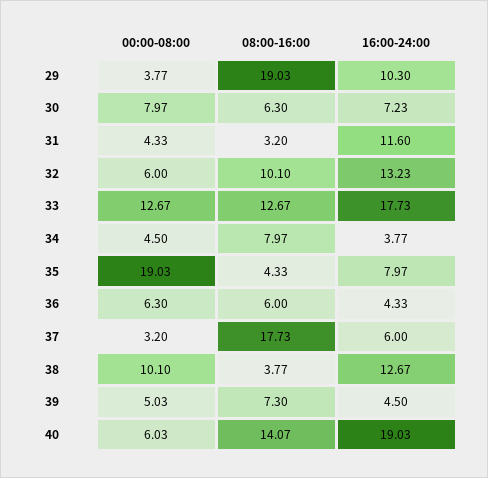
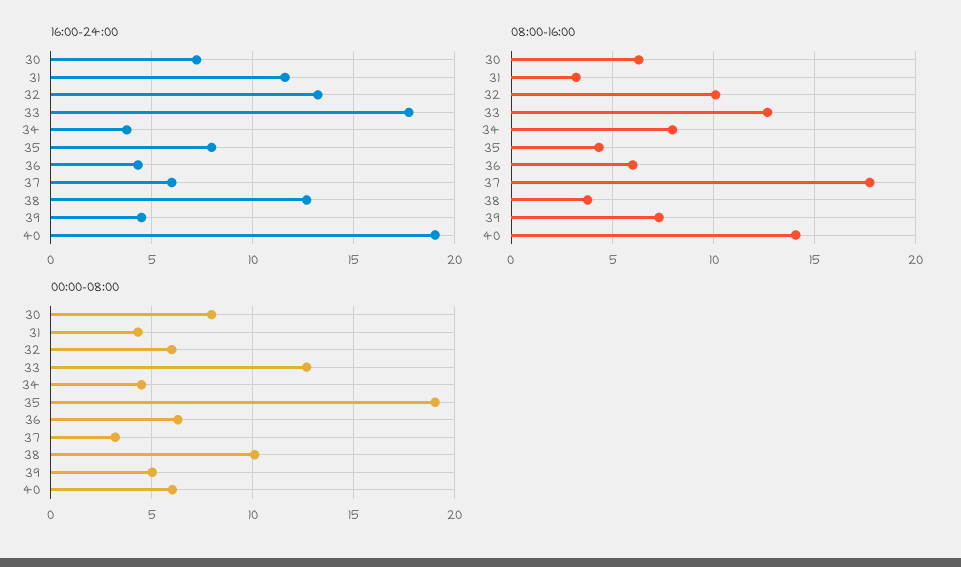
  {
    "00:00-08:00": {
-     "29": 3.77,
      "30": 7.97,
      "31": 4.33,
      "32": 6,
      "33": 12.67,
      "34": 4.5,
      "35": 19.03,
      "36": 6.3,
      "37": 3.2,
      "38": 10.1,
      "39": 5.03,
      "40": 6.03
    },
    "08:00-16:00": {
-     "29": 19.03,
      "30": 6.3,
      "31": 3.2,
      "32": 10.1,
      "33": 12.67,
      "34": 7.97,
      "35": 4.33,
      "36": 6,
      "37": 17.73,
      "38": 3.77,
      "39": 7.3,
      "40": 14.07
    },
    "16:00-24:00": {
-     "29": 10.3,
      "30": 7.23,
      "31": 11.6,
      "32": 13.23,
      "33": 17.73,
      "34": 3.77,
      "35": 7.97,
      "36": 4.33,
      "37": 6,
      "38": 12.67,
      "39": 4.5,
      "40": 19.03
    }
  }

